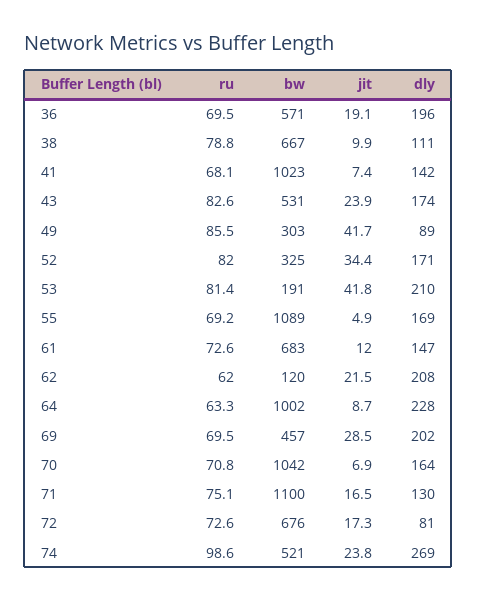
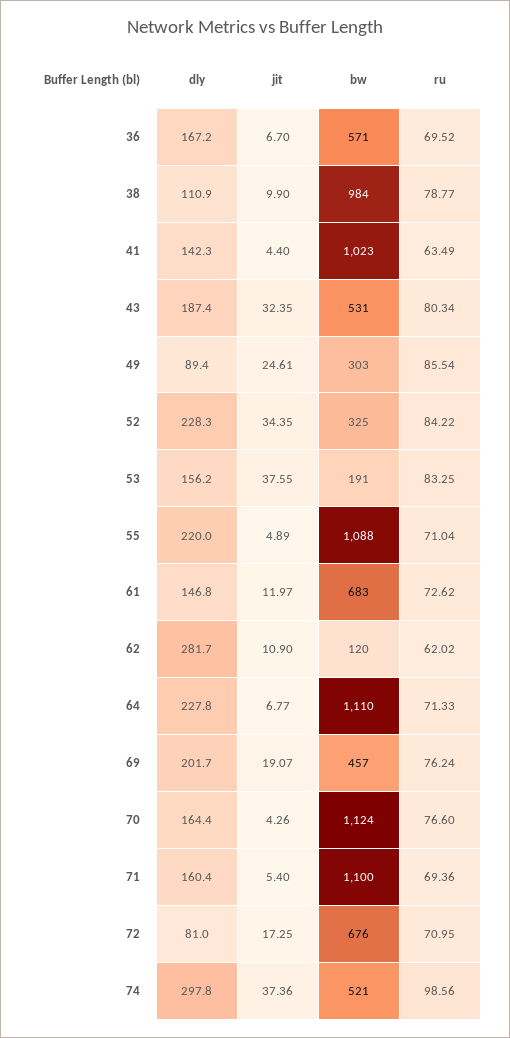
  {
    "ru": {
      "36": 69.52,
      "38": 78.77,
-     "41": 68.1,
+     "41": 63.49,
-     "43": 82.6,
+     "43": 80.34,
      "49": 85.54,
-     "52": 82,
+     "52": 84.22,
-     "53": 81.4,
+     "53": 83.25,
-     "55": 69.2,
+     "55": 71.04,
      "61": 72.62,
      "62": 62.02,
-     "64": 63.3,
+     "64": 71.33,
-     "69": 69.5,
+     "69": 76.24,
-     "70": 70.8,
+     "70": 76.6,
-     "71": 75.1,
+     "71": 69.36,
-     "72": 72.6,
+     "72": 70.95,
      "74": 98.56
    },
    "bw": {
      "36": 571,
-     "38": 667,
+     "38": 984,
      "41": 1023,
      "43": 531,
      "49": 303,
      "52": 325,
      "53": 191,
-     "55": 1089,
+     "55": 1088,
      "61": 683,
      "62": 120,
-     "64": 1002,
+     "64": 1110,
      "69": 457,
-     "70": 1042,
+     "70": 1124,
      "71": 1100,
      "72": 676,
      "74": 521
    },
    "jit": {
-     "36": 19.1,
+     "36": 6.7,
      "38": 9.9,
-     "41": 7.4,
+     "41": 4.4,
-     "43": 23.9,
+     "43": 32.35,
-     "49": 41.7,
+     "49": 24.61,
      "52": 34.35,
-     "53": 41.8,
+     "53": 37.55,
      "55": 4.89,
      "61": 11.97,
-     "62": 21.5,
+     "62": 10.9,
-     "64": 8.7,
+     "64": 6.77,
-     "69": 28.5,
+     "69": 19.07,
-     "70": 6.9,
+     "70": 4.26,
-     "71": 16.5,
+     "71": 5.4,
      "72": 17.25,
-     "74": 23.8
+     "74": 37.36
    },
    "dly": {
-     "36": 196,
+     "36": 167.2,
      "38": 110.9,
      "41": 142.3,
-     "43": 174,
+     "43": 187.4,
      "49": 89.4,
-     "52": 171,
+     "52": 228.3,
-     "53": 210,
+     "53": 156.2,
-     "55": 169,
+     "55": 220,
      "61": 146.8,
-     "62": 208,
+     "62": 281.7,
      "64": 227.8,
      "69": 201.7,
      "70": 164.4,
-     "71": 130,
+     "71": 160.4,
      "72": 81,
-     "74": 269
+     "74": 297.8
    }
  }

